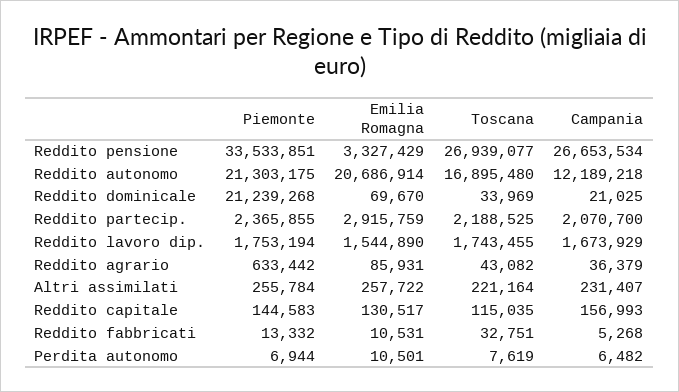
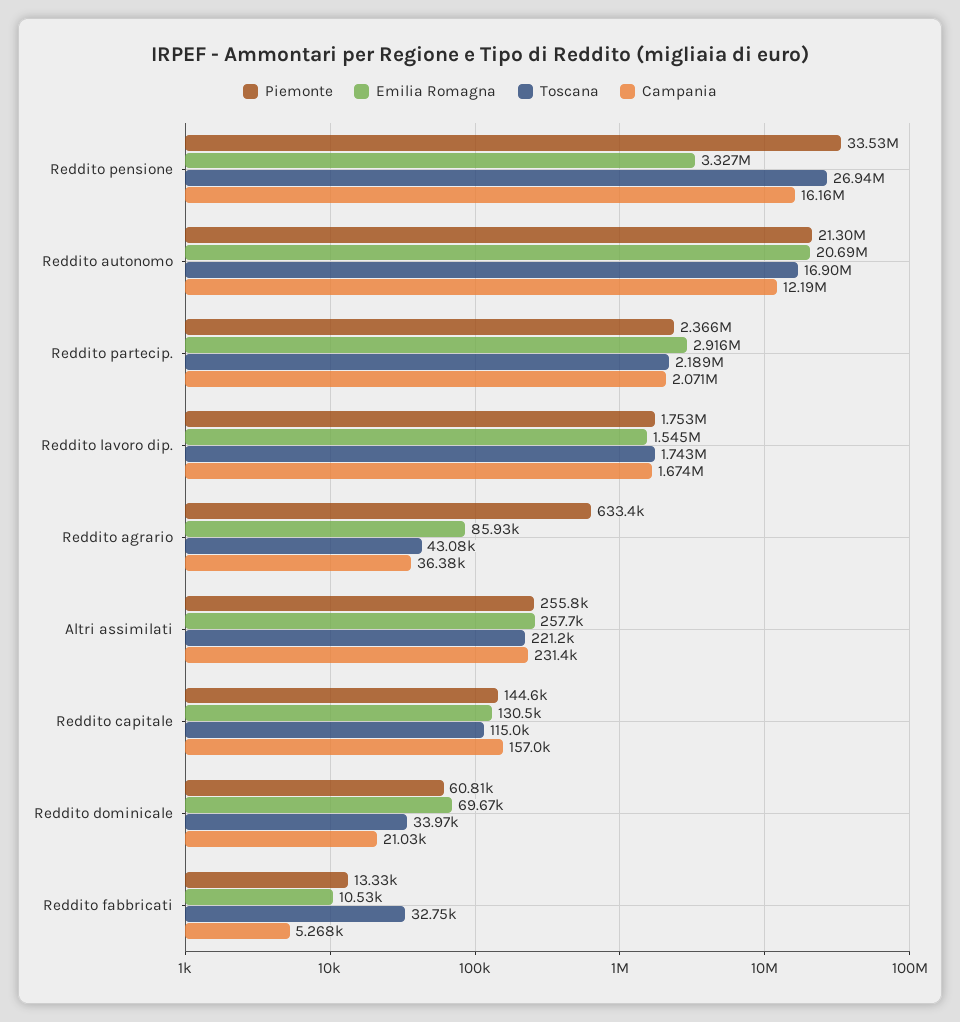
  {
    "Piemonte": {
      "Reddito pensione": 33533851,
      "Reddito autonomo": 21303175,
-     "Reddito dominicale": 21239268,
+     "Reddito dominicale": 60810,
      "Reddito partecip.": 2365855,
      "Reddito lavoro dip.": 1753194,
      "Reddito agrario": 633442,
      "Altri assimilati": 255784,
      "Reddito capitale": 144583,
-     "Reddito fabbricati": 13332,
+     "Reddito fabbricati": 13332
-     "Perdita autonomo": 6944
    },
    "Emilia Romagna": {
      "Reddito pensione": 3327429,
      "Reddito autonomo": 20686914,
      "Reddito dominicale": 69670,
      "Reddito partecip.": 2915759,
      "Reddito lavoro dip.": 1544890,
      "Reddito agrario": 85931,
      "Altri assimilati": 257722,
      "Reddito capitale": 130517,
-     "Reddito fabbricati": 10531,
+     "Reddito fabbricati": 10531
-     "Perdita autonomo": 10501
    },
    "Toscana": {
      "Reddito pensione": 26939077,
      "Reddito autonomo": 16895480,
      "Reddito dominicale": 33969,
      "Reddito partecip.": 2188525,
      "Reddito lavoro dip.": 1743455,
      "Reddito agrario": 43082,
      "Altri assimilati": 221164,
      "Reddito capitale": 115035,
-     "Reddito fabbricati": 32751,
+     "Reddito fabbricati": 32751
-     "Perdita autonomo": 7619
    },
    "Campania": {
-     "Reddito pensione": 26653534,
+     "Reddito pensione": 16160000,
      "Reddito autonomo": 12189218,
      "Reddito dominicale": 21025,
      "Reddito partecip.": 2070700,
      "Reddito lavoro dip.": 1673929,
      "Reddito agrario": 36379,
      "Altri assimilati": 231407,
      "Reddito capitale": 156993,
-     "Reddito fabbricati": 5268,
+     "Reddito fabbricati": 5268
-     "Perdita autonomo": 6482
    }
  }

